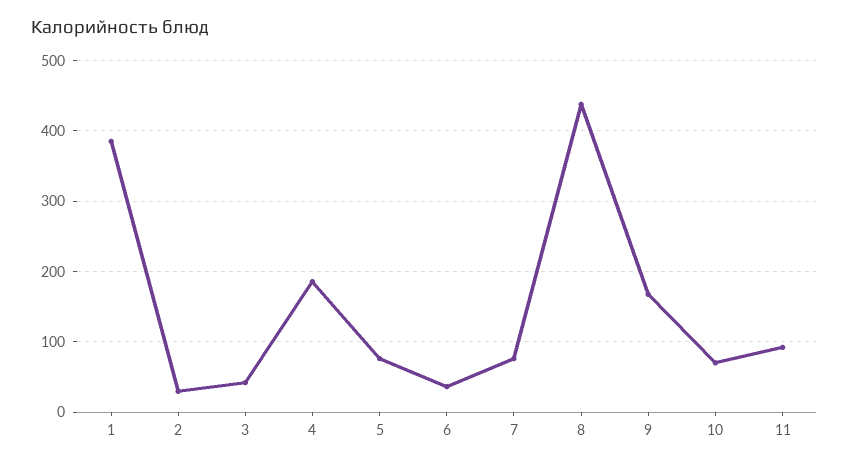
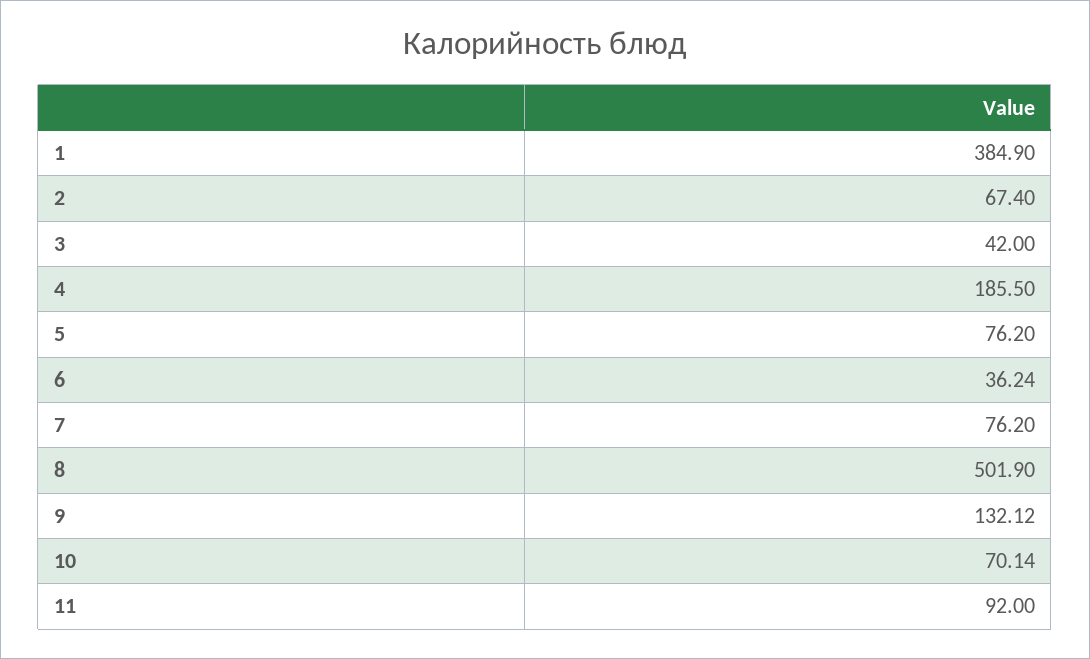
  {
    "1": 384.9,
-   "2": 30,
+   "2": 67.4,
    "3": 42,
    "4": 185.5,
    "5": 76.2,
    "6": 36.24,
    "7": 76.2,
-   "8": 440,
+   "8": 501.9,
-   "9": 170,
+   "9": 132.12,
    "10": 70.14,
    "11": 92
  }

